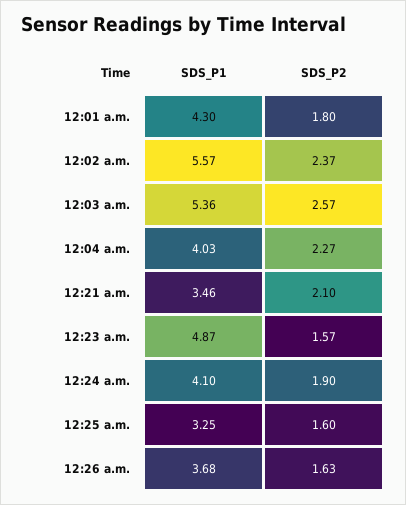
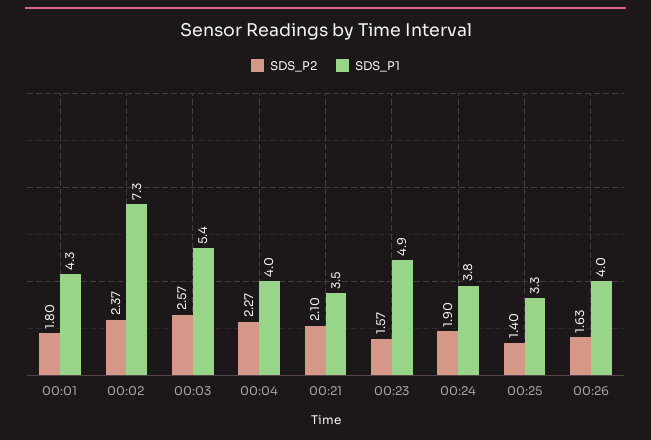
  {
    "SDS_P1": {
      "12:01 a.m.": 4.3,
-     "12:02 a.m.": 5.57,
+     "12:02 a.m.": 7.3,
      "12:03 a.m.": 5.36,
      "12:04 a.m.": 4.03,
      "12:21 a.m.": 3.46,
      "12:23 a.m.": 4.87,
-     "12:24 a.m.": 4.1,
+     "12:24 a.m.": 3.8,
      "12:25 a.m.": 3.25,
-     "12:26 a.m.": 3.68
+     "12:26 a.m.": 4
    },
    "SDS_P2": {
      "12:01 a.m.": 1.8,
      "12:02 a.m.": 2.37,
      "12:03 a.m.": 2.57,
      "12:04 a.m.": 2.27,
      "12:21 a.m.": 2.1,
      "12:23 a.m.": 1.57,
      "12:24 a.m.": 1.9,
-     "12:25 a.m.": 1.6,
+     "12:25 a.m.": 1.4,
      "12:26 a.m.": 1.63
    }
  }

